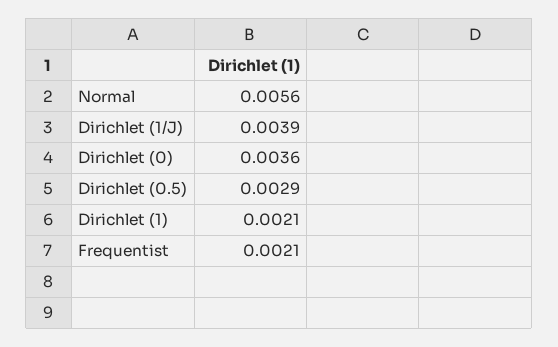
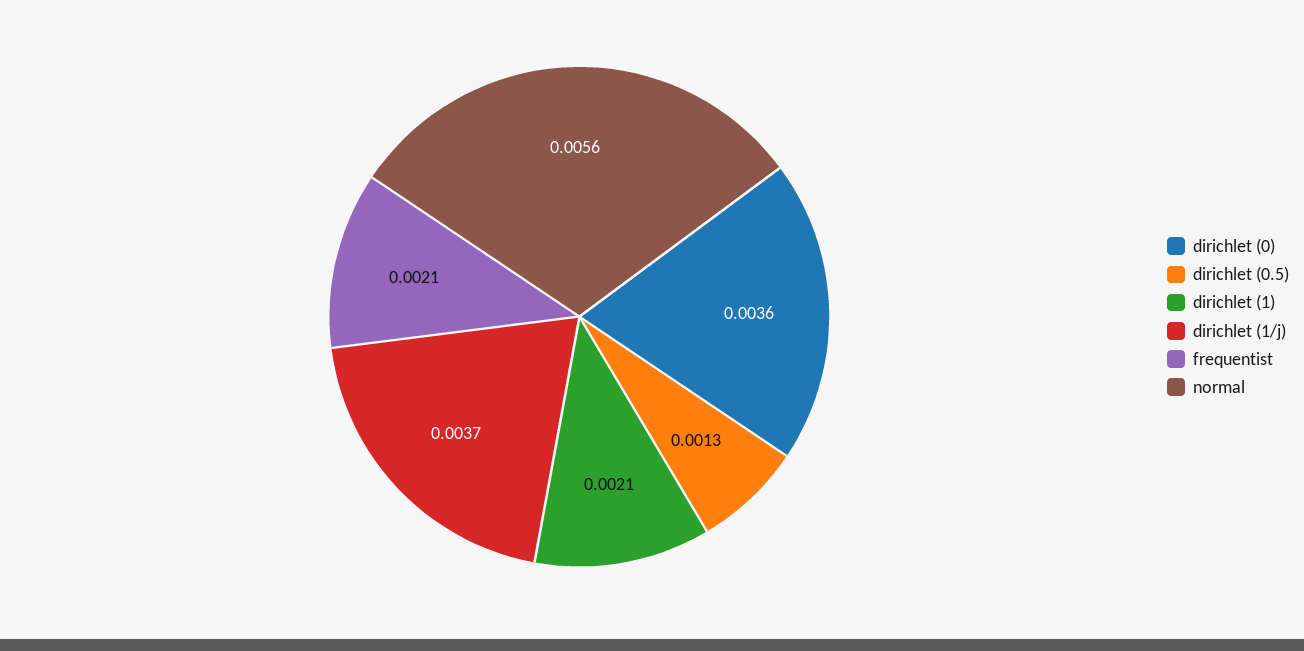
  {
    "Normal": 0.0056,
-   "Dirichlet (1/J)": 0.0039,
+   "Dirichlet (1/J)": 0.0037,
    "Dirichlet (0)": 0.0036,
-   "Dirichlet (0.5)": 0.0029,
+   "Dirichlet (0.5)": 0.0013,
    "Dirichlet (1)": 0.0021,
    "Frequentist": 0.0021
  }

